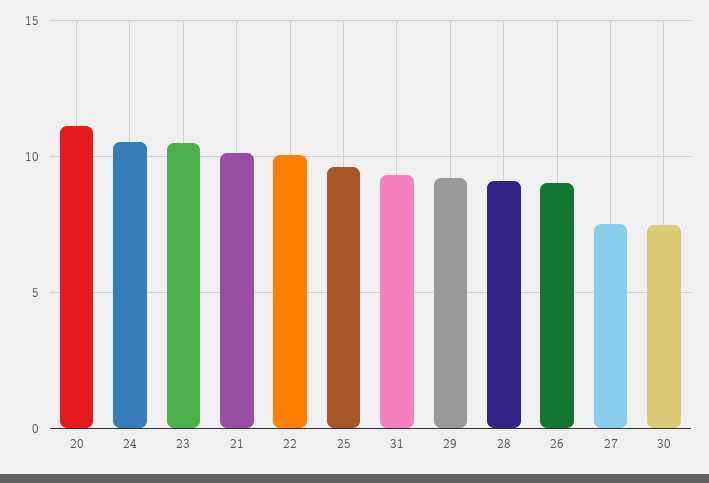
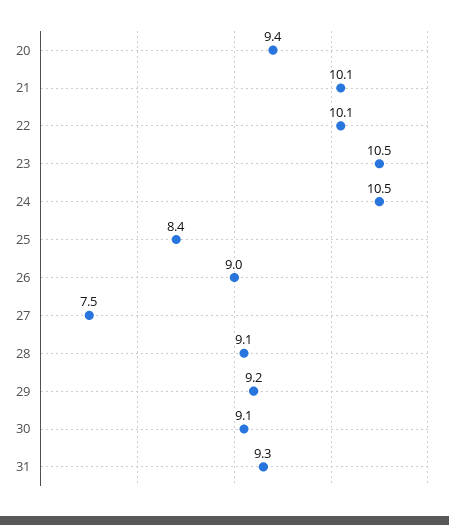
  {
-   "20": 11,
+   "20": 9.4,
    "24": 10.5,
    "23": 10.5,
    "21": 10.1,
    "22": 10.1,
-   "25": 9.5,
+   "25": 8.4,
    "31": 9.3,
    "29": 9.2,
    "28": 9.1,
    "26": 9,
    "27": 7.5,
-   "30": 7.5
+   "30": 9.1
  }

